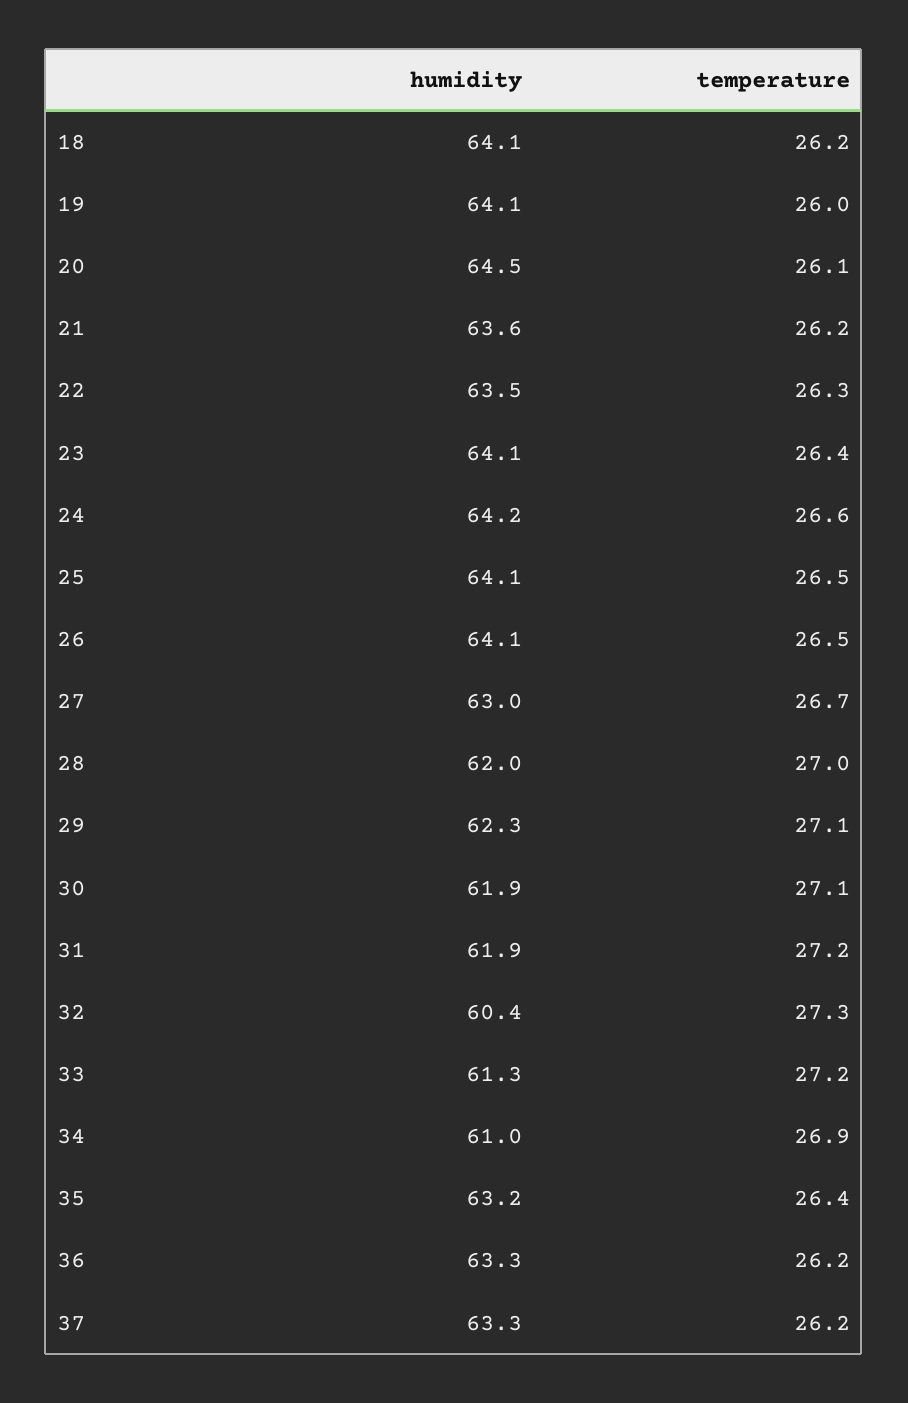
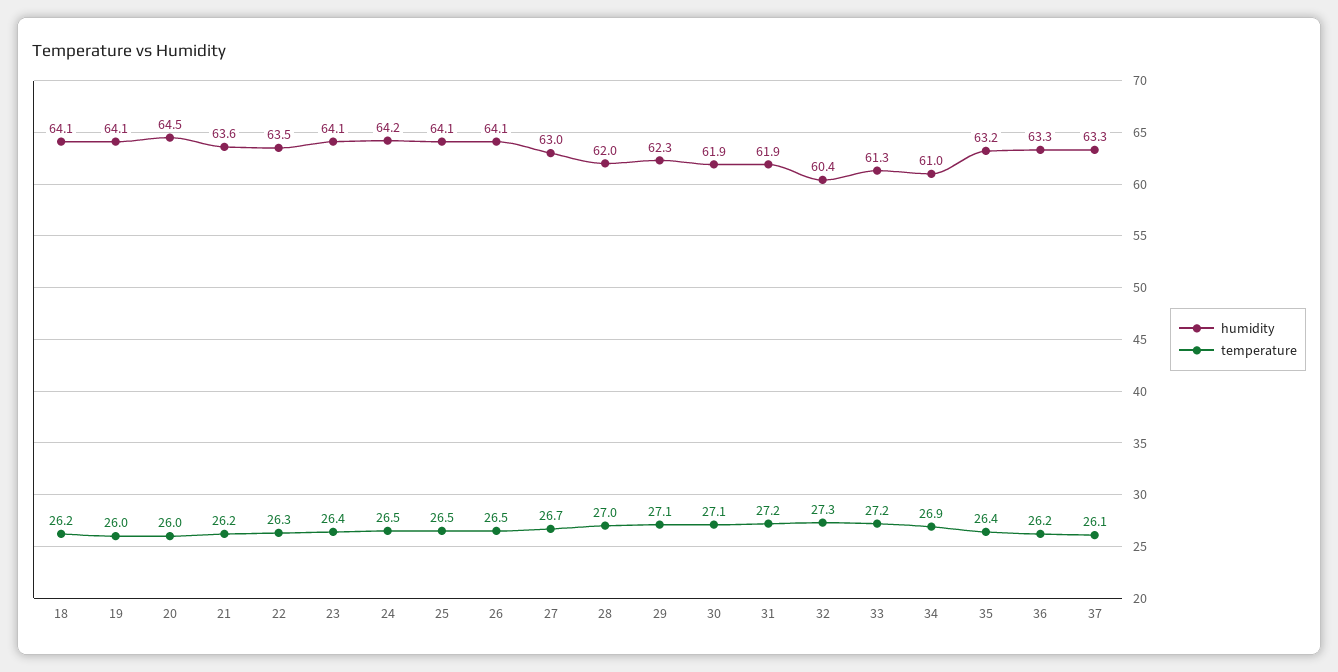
  {
    "humidity": {
      "18": 64.1,
      "19": 64.1,
      "20": 64.5,
      "21": 63.6,
      "22": 63.5,
      "23": 64.1,
      "24": 64.2,
      "25": 64.1,
      "26": 64.1,
      "27": 63,
      "28": 62,
      "29": 62.3,
      "30": 61.9,
      "31": 61.9,
      "32": 60.4,
      "33": 61.3,
      "34": 61,
      "35": 63.2,
      "36": 63.3,
      "37": 63.3
    },
    "temperature": {
      "18": 26.2,
      "19": 26,
-     "20": 26.1,
+     "20": 26,
      "21": 26.2,
      "22": 26.3,
      "23": 26.4,
-     "24": 26.6,
+     "24": 26.5,
      "25": 26.5,
      "26": 26.5,
      "27": 26.7,
      "28": 27,
      "29": 27.1,
      "30": 27.1,
      "31": 27.2,
      "32": 27.3,
      "33": 27.2,
      "34": 26.9,
      "35": 26.4,
      "36": 26.2,
-     "37": 26.2
+     "37": 26.1
    }
  }

